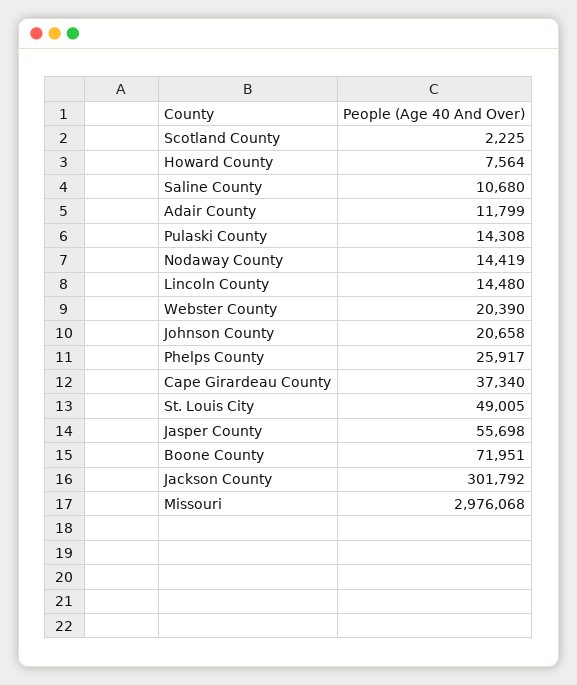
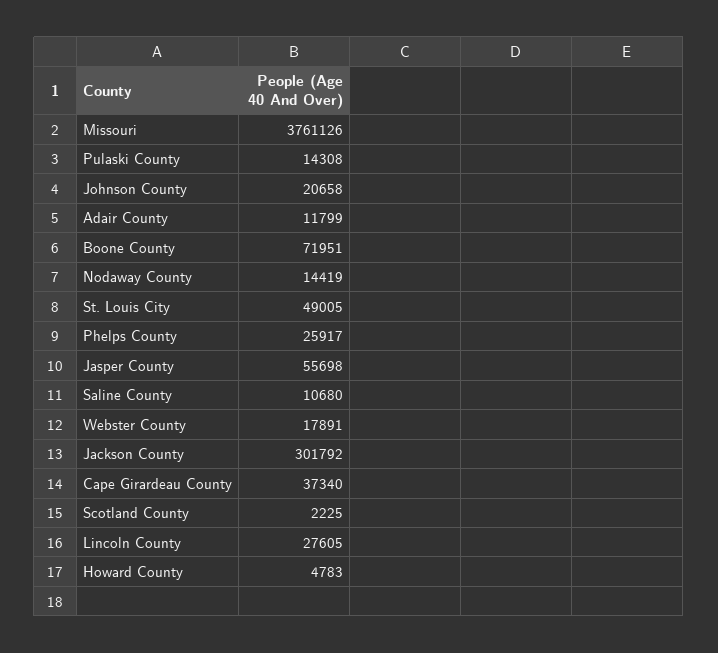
  {
    "Scotland County": 2225,
-   "Howard County": 7564,
+   "Howard County": 4783,
    "Saline County": 10680,
    "Adair County": 11799,
    "Pulaski County": 14308,
    "Nodaway County": 14419,
-   "Lincoln County": 14480,
+   "Lincoln County": 27605,
-   "Webster County": 20390,
+   "Webster County": 17891,
    "Johnson County": 20658,
    "Phelps County": 25917,
    "Cape Girardeau County": 37340,
    "St. Louis City": 49005,
    "Jasper County": 55698,
    "Boone County": 71951,
    "Jackson County": 301792,
-   "Missouri": 2976068
+   "Missouri": 3761126
  }

